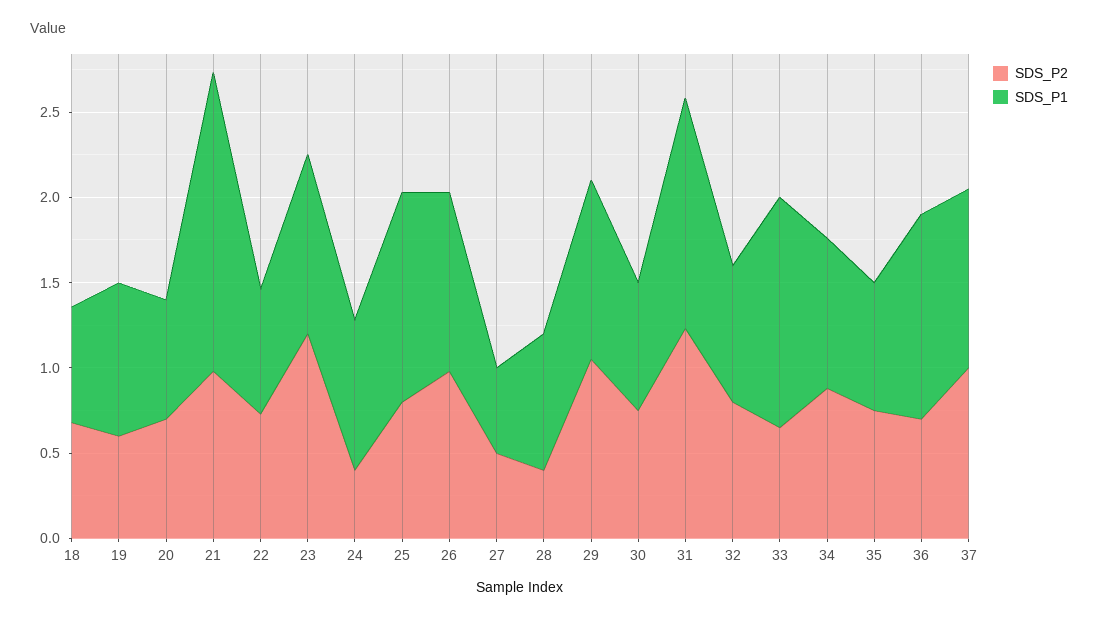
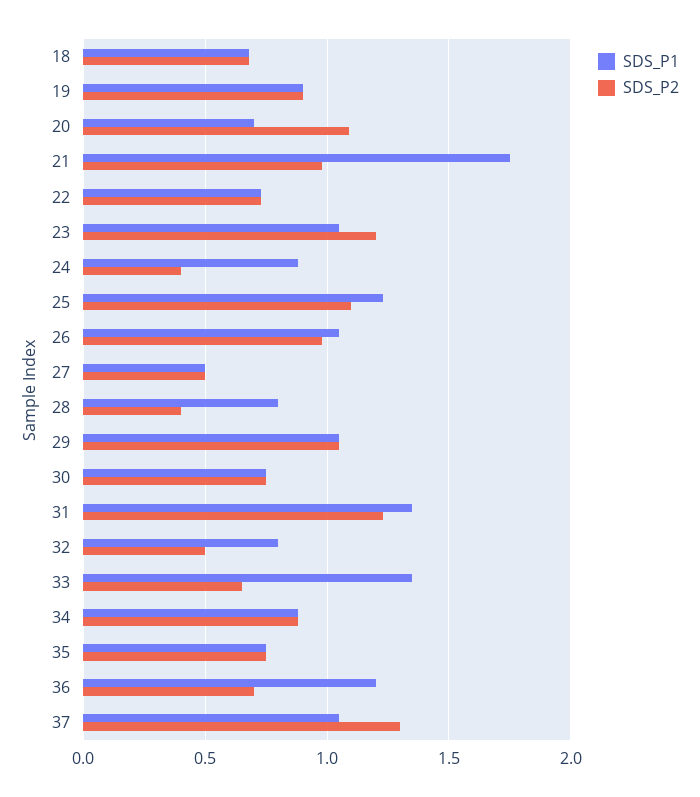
  {
    "SDS_P2": {
      "18": 0.7,
-     "19": 0.6,
+     "19": 0.9,
-     "20": 0.7,
+     "20": 1.1,
      "21": 1,
      "22": 0.75,
      "23": 1.2,
      "24": 0.4,
-     "25": 0.8,
+     "25": 1.1,
      "26": 1,
      "27": 0.5,
      "28": 0.4,
      "29": 1.05,
      "30": 0.75,
      "31": 1.25,
-     "32": 0.8,
+     "32": 0.5,
      "33": 0.65,
      "34": 0.9,
      "35": 0.75,
      "36": 0.7,
-     "37": 1
+     "37": 1.3
    },
    "SDS_P1": {
      "18": 0.7,
      "19": 0.9,
      "20": 0.7,
      "21": 1.75,
      "22": 0.75,
      "23": 1.05,
      "24": 0.9,
      "25": 1.25,
      "26": 1.05,
      "27": 0.5,
      "28": 0.8,
      "29": 1.05,
      "30": 0.75,
      "31": 1.35,
      "32": 0.8,
      "33": 1.35,
      "34": 0.9,
      "35": 0.75,
      "36": 1.2,
      "37": 1.05
    }
  }

